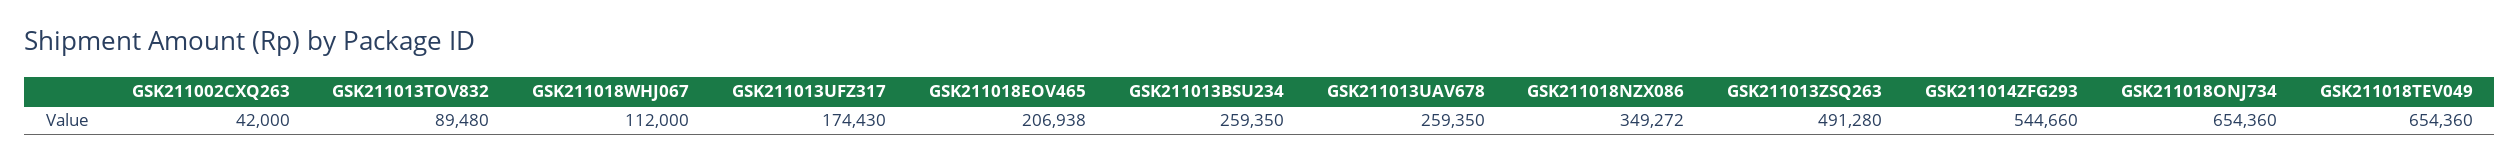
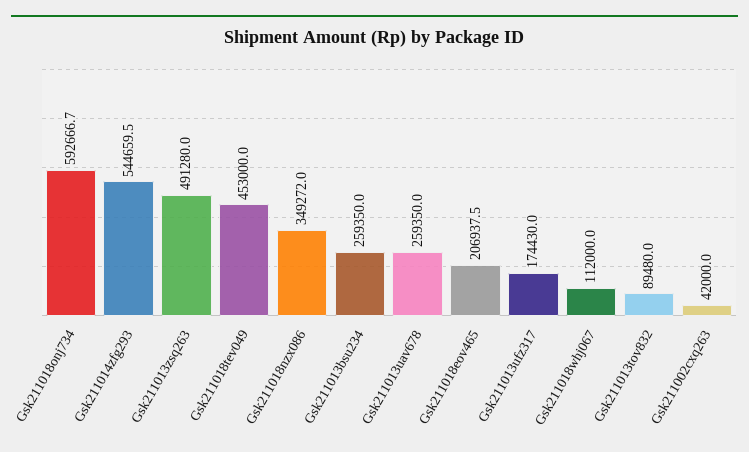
  {
    "GSK211002CXQ263": 42000,
    "GSK211013TOV832": 89480,
    "GSK211018WHJ067": 112000,
    "GSK211013UFZ317": 174430,
    "GSK211018EOV465": 206937.5,
    "GSK211013BSU234": 259350,
    "GSK211013UAV678": 259350,
    "GSK211018NZX086": 349272,
    "GSK211013ZSQ263": 491280,
    "GSK211014ZFG293": 544659.5,
-   "GSK211018ONJ734": 654360,
+   "GSK211018ONJ734": 592666.7,
-   "GSK211018TEV049": 654360
+   "GSK211018TEV049": 453000
  }

